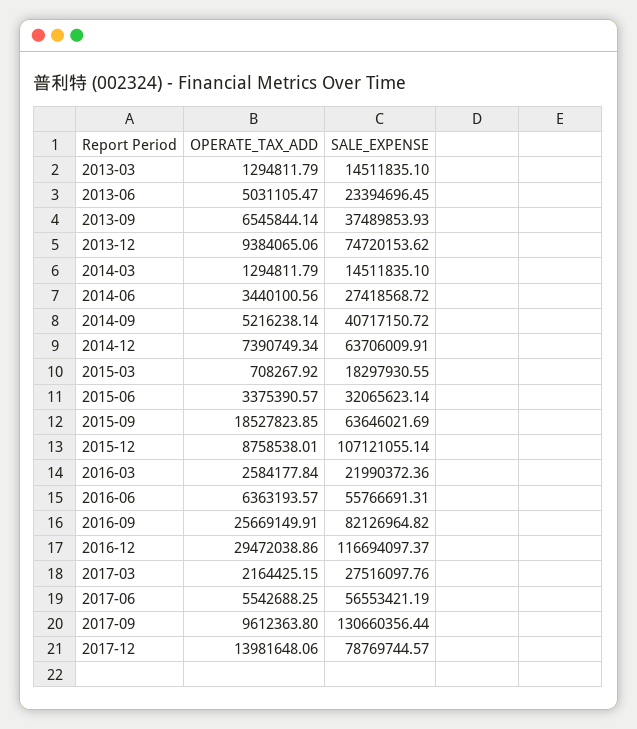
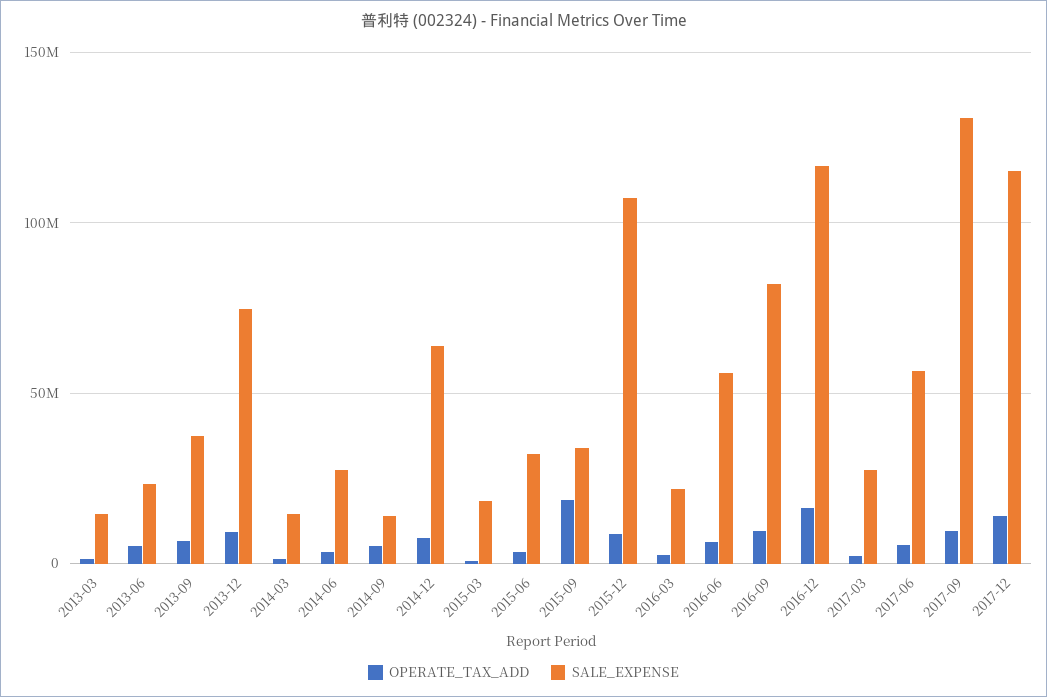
  {
    "OPERATE_TAX_ADD": {
      "2013-03": 1294811.79,
      "2013-06": 5031105.47,
      "2013-09": 6545844.14,
      "2013-12": 9384065.06,
      "2014-03": 1294811.79,
      "2014-06": 3440100.56,
      "2014-09": 5216238.14,
      "2014-12": 7390749.34,
      "2015-03": 708267.92,
      "2015-06": 3375390.57,
      "2015-09": 18527823.85,
      "2015-12": 8758538.01,
      "2016-03": 2584177.84,
      "2016-06": 6363193.57,
-     "2016-09": 25669149.91,
+     "2016-09": 10000000,
-     "2016-12": 29472038.86,
+     "2016-12": 15000000,
      "2017-03": 2164425.15,
      "2017-06": 5542688.25,
      "2017-09": 9612363.8,
      "2017-12": 13981648.06
    },
    "SALE_EXPENSE": {
      "2013-03": 14511835.1,
      "2013-06": 23394696.45,
      "2013-09": 37489853.93,
      "2013-12": 74720153.62,
      "2014-03": 14511835.1,
      "2014-06": 27418568.72,
-     "2014-09": 40717150.72,
+     "2014-09": 15000000,
      "2014-12": 63706009.91,
      "2015-03": 18297930.55,
      "2015-06": 32065623.14,
-     "2015-09": 63646021.69,
+     "2015-09": 35000000,
      "2015-12": 107121055.14,
      "2016-03": 21990372.36,
      "2016-06": 55766691.31,
      "2016-09": 82126964.82,
      "2016-12": 116694097.37,
      "2017-03": 27516097.76,
      "2017-06": 56553421.19,
      "2017-09": 130660356.44,
-     "2017-12": 78769744.57
+     "2017-12": 115000000
    }
  }

